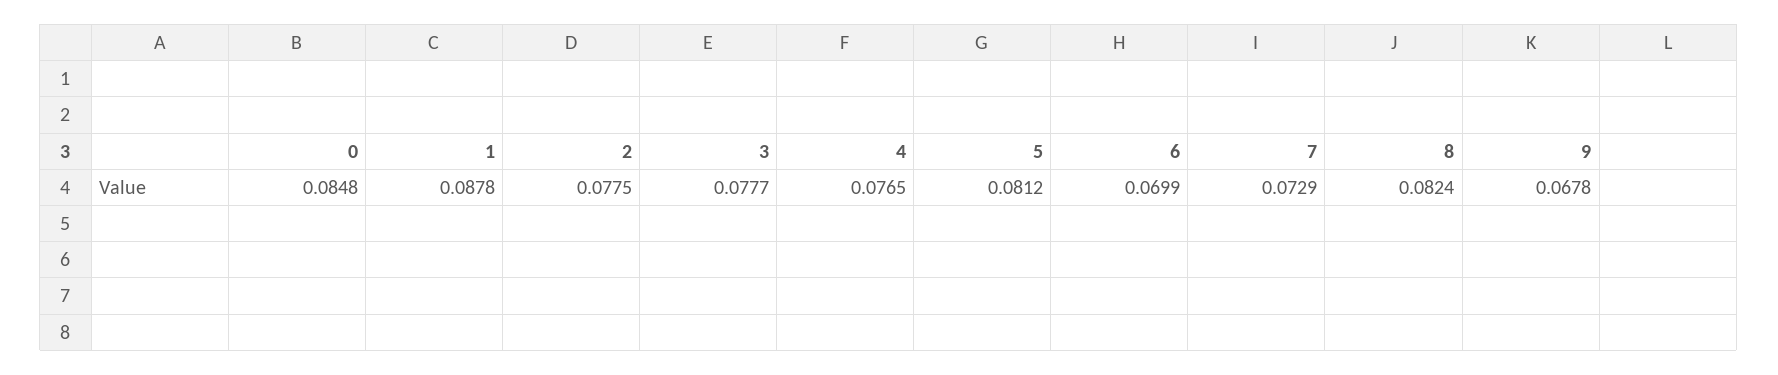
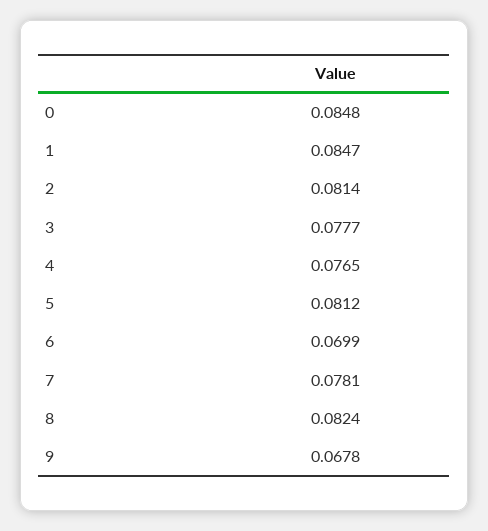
  {
    "0": 0.0848,
-   "1": 0.0878,
+   "1": 0.0847,
-   "2": 0.0775,
+   "2": 0.0814,
    "3": 0.0777,
    "4": 0.0765,
    "5": 0.0812,
    "6": 0.0699,
-   "7": 0.0729,
+   "7": 0.0781,
    "8": 0.0824,
    "9": 0.0678
  }

